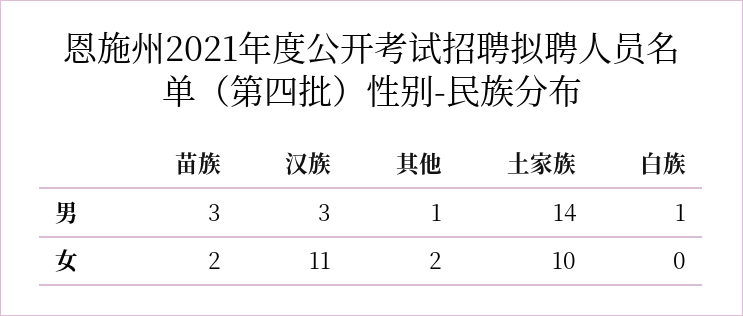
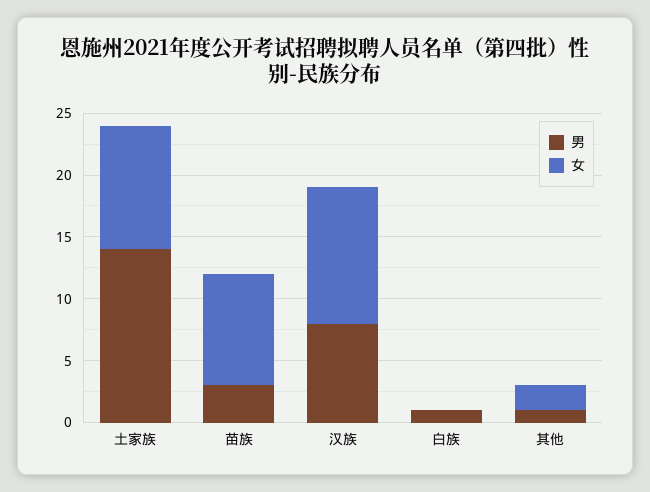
  {
    "男": {
      "苗族": 3,
-     "汉族": 3,
+     "汉族": 8,
      "其他": 1,
      "土家族": 14,
      "白族": 1
    },
    "女": {
-     "苗族": 2,
+     "苗族": 9,
      "汉族": 11,
      "其他": 2,
      "土家族": 10,
      "白族": 0
    }
  }

